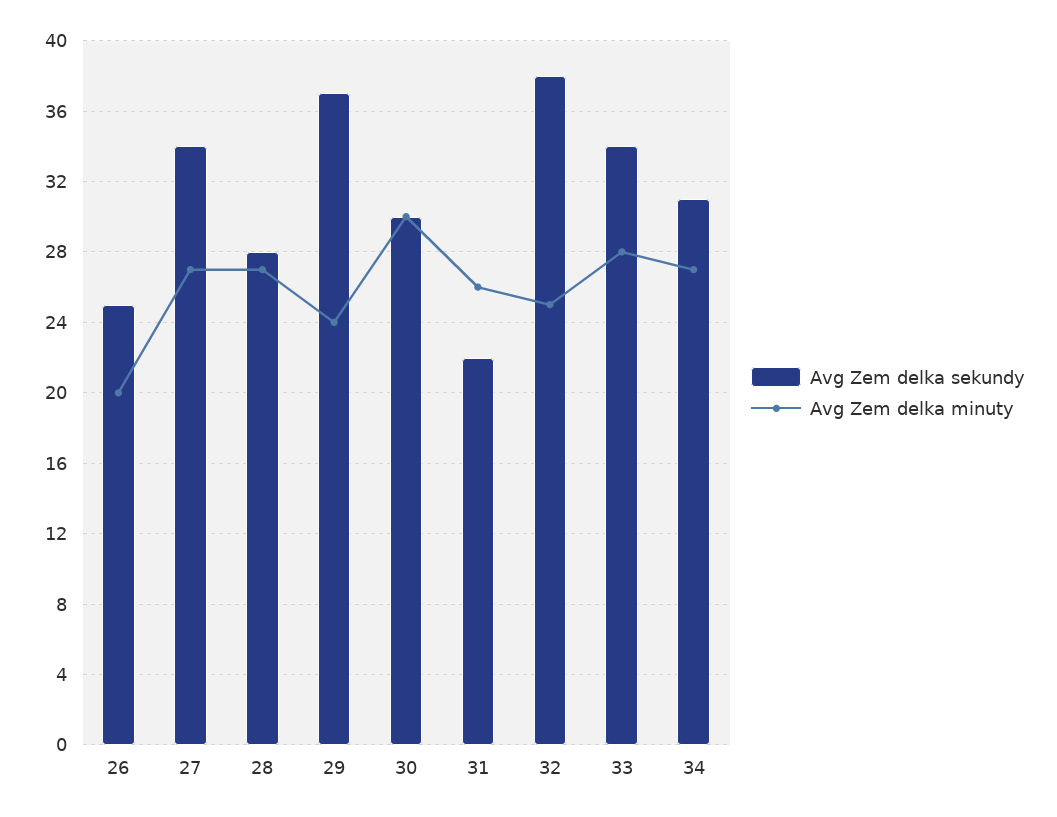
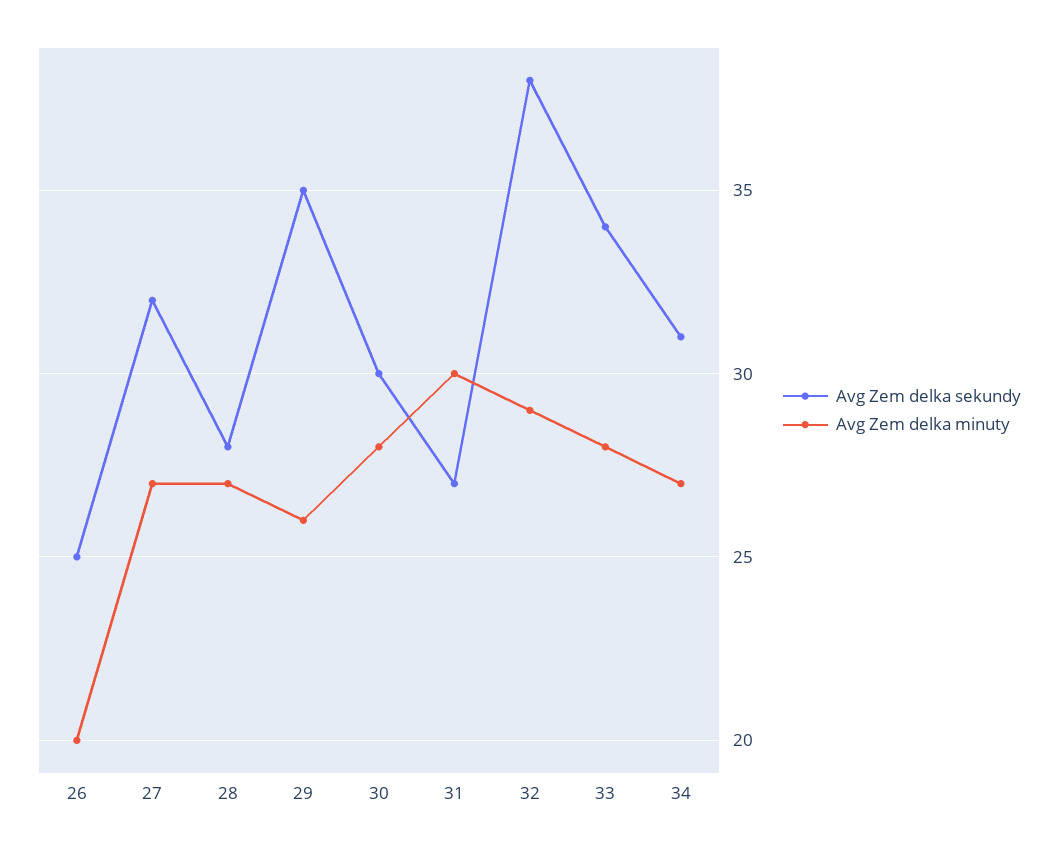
  {
    "Avg Zem delka sekundy": {
      "26": 25,
-     "27": 34,
+     "27": 32,
      "28": 28,
-     "29": 37,
+     "29": 35,
      "30": 30,
-     "31": 22,
+     "31": 27,
      "32": 38,
      "33": 34,
      "34": 31
    },
    "Avg Zem delka minuty": {
      "26": 20,
      "27": 27,
      "28": 27,
-     "29": 24,
+     "29": 26,
-     "30": 30,
+     "30": 28,
-     "31": 26,
+     "31": 30,
-     "32": 25,
+     "32": 29,
      "33": 28,
      "34": 27
    }
  }

